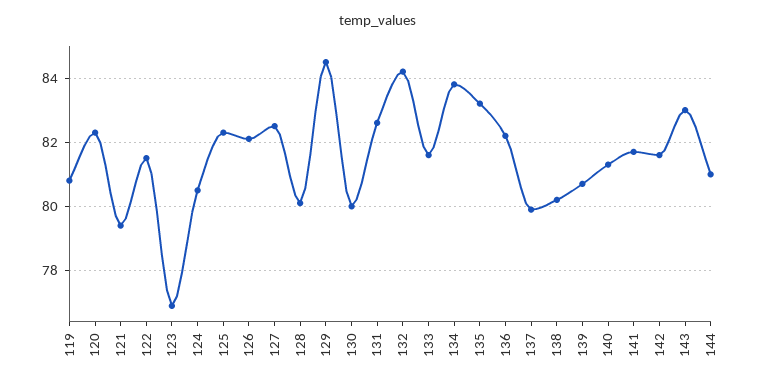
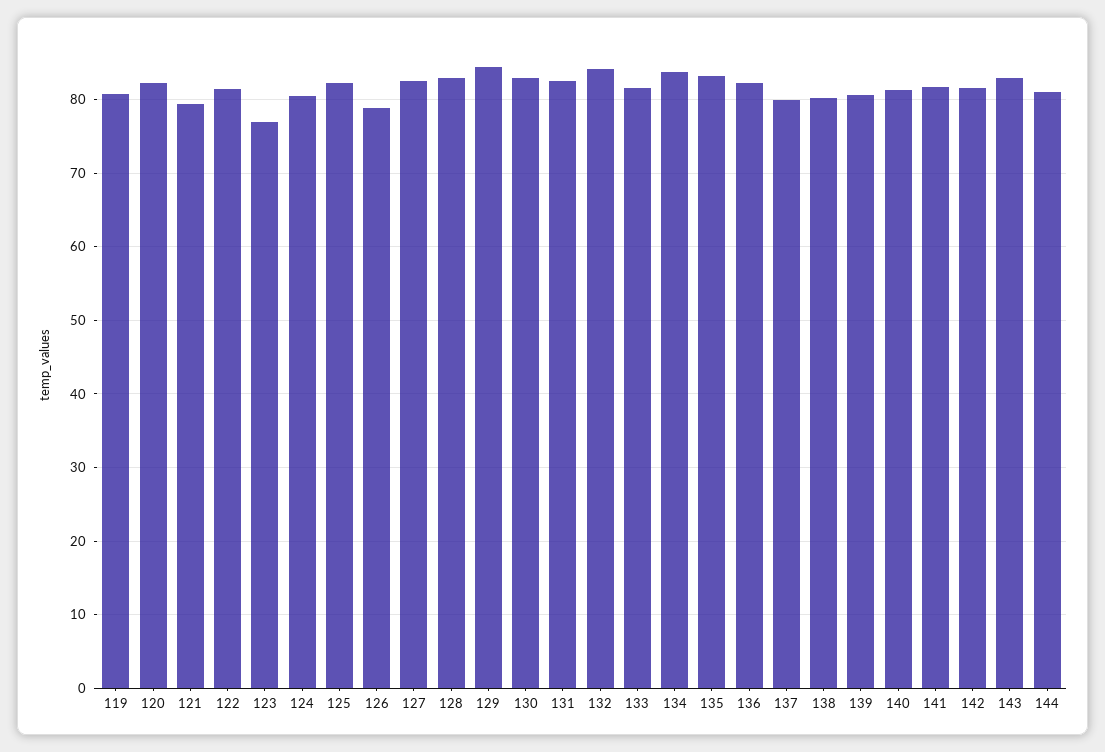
  {
    "119": 81,
    "120": 82.5,
    "121": 79.5,
    "122": 81.5,
    "123": 77,
    "124": 80.5,
    "125": 82.5,
-   "126": 82,
+   "126": 79,
    "127": 82.5,
-   "128": 80,
+   "128": 83,
    "129": 84.5,
-   "130": 80,
+   "130": 83,
    "131": 82.5,
    "132": 84,
    "133": 81.5,
    "134": 84,
    "135": 83,
    "136": 82,
    "137": 80,
    "138": 80,
    "139": 80.5,
    "140": 81.5,
    "141": 81.5,
    "142": 81.5,
    "143": 83,
    "144": 81
  }

